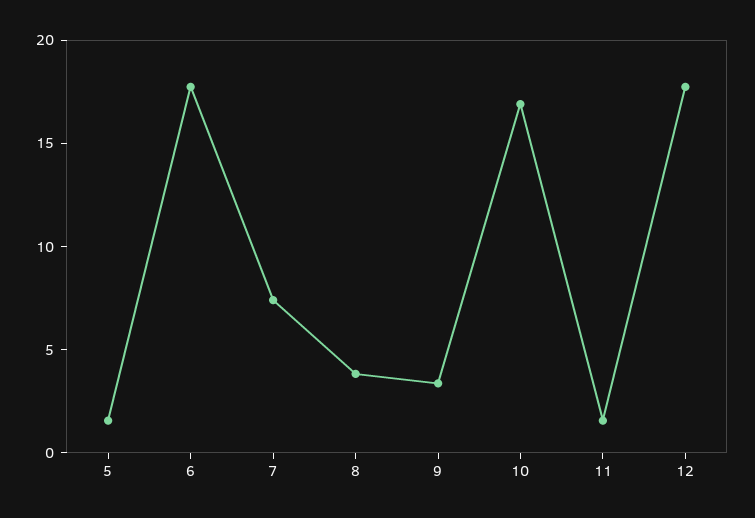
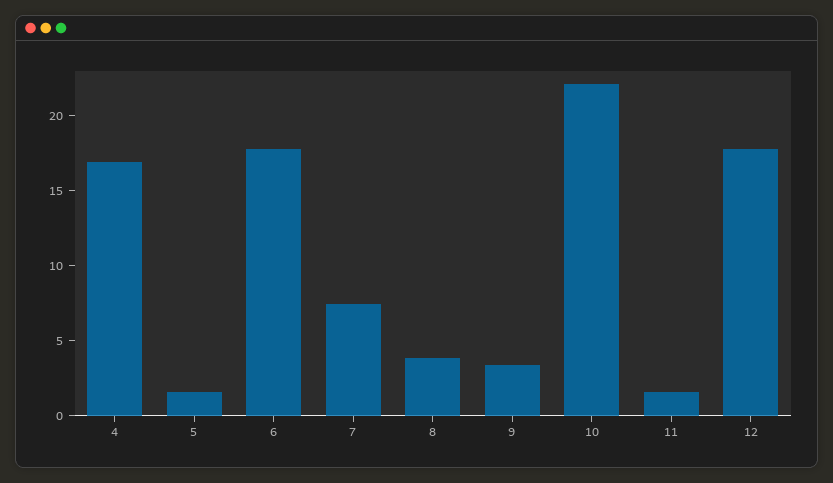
  {
    "5": 2,
    "6": 18,
    "7": 7,
    "8": 4,
    "9": 3,
-   "10": 17,
+   "10": 22,
    "11": 2,
-   "12": 18
+   "12": 18,
+   "4": 17
  }

